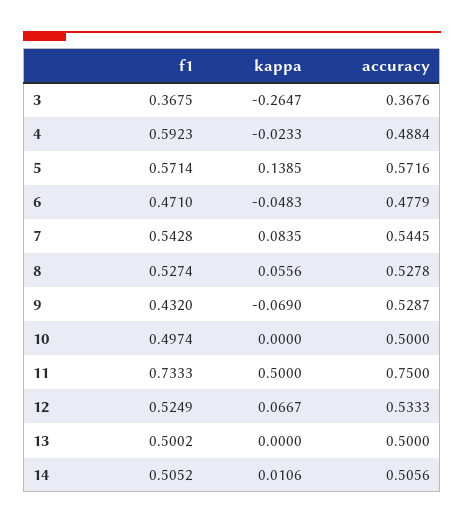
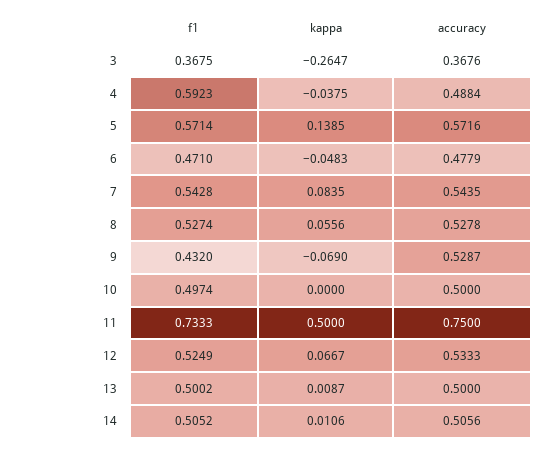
  {
    "f1": {
      "3": 0.3675,
      "4": 0.5923,
      "5": 0.5714,
      "6": 0.471,
      "7": 0.5428,
      "8": 0.5274,
      "9": 0.432,
      "10": 0.4974,
      "11": 0.7333,
      "12": 0.5249,
      "13": 0.5002,
      "14": 0.5052
    },
    "kappa": {
      "3": -0.2647,
-     "4": -0.0233,
+     "4": -0.0375,
      "5": 0.1385,
      "6": -0.0483,
      "7": 0.0835,
      "8": 0.0556,
      "9": -0.069,
      "10": 0,
      "11": 0.5,
      "12": 0.0667,
-     "13": 0,
+     "13": 0.0087,
      "14": 0.0106
    },
    "accuracy": {
      "3": 0.3676,
      "4": 0.4884,
      "5": 0.5716,
      "6": 0.4779,
-     "7": 0.5445,
+     "7": 0.5435,
      "8": 0.5278,
      "9": 0.5287,
      "10": 0.5,
      "11": 0.75,
      "12": 0.5333,
      "13": 0.5,
      "14": 0.5056
    }
  }

